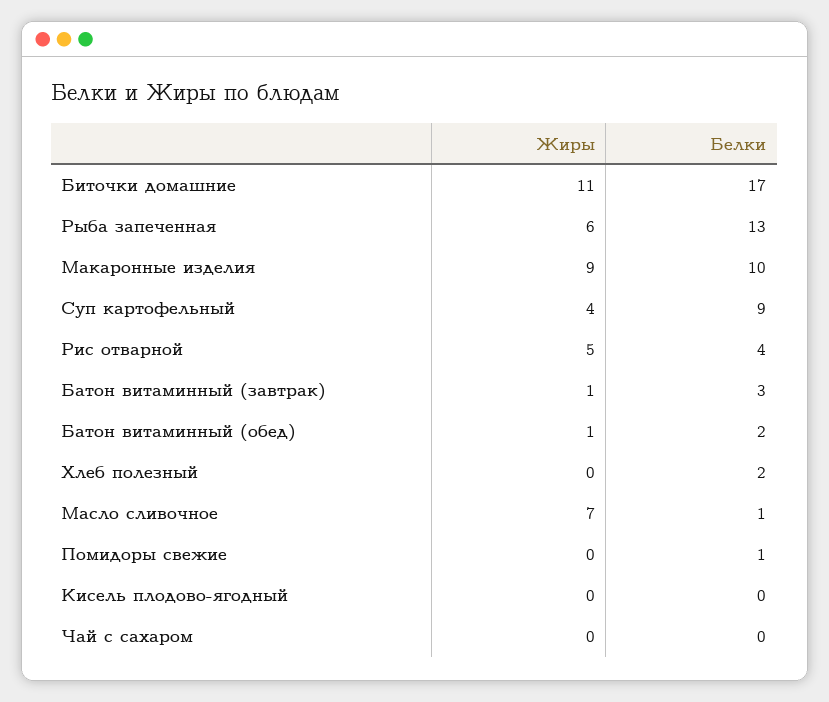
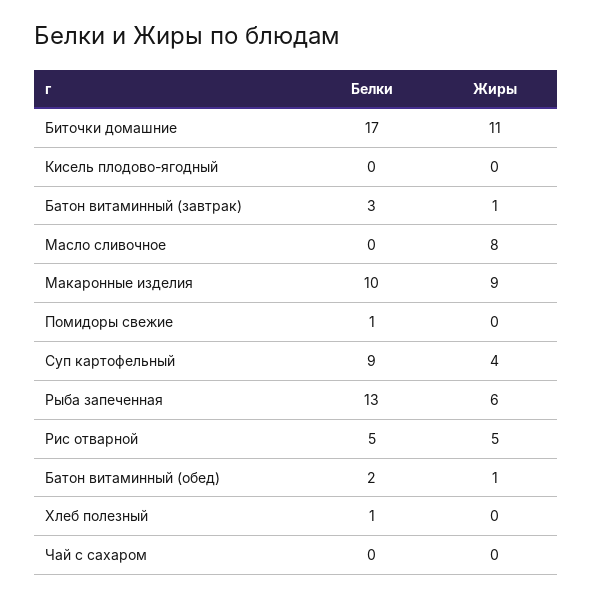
  {
    "Жиры": {
      "Биточки домашние": 11,
      "Рыба запеченная": 6,
      "Макаронные изделия": 9,
      "Суп картофельный": 4,
      "Рис отварной": 5,
      "Батон витаминный (завтрак)": 1,
      "Батон витаминный (обед)": 1,
      "Хлеб полезный": 0,
-     "Масло сливочное": 7,
+     "Масло сливочное": 8,
      "Помидоры свежие": 0,
      "Кисель плодово-ягодный": 0,
      "Чай с сахаром": 0
    },
    "Белки": {
      "Биточки домашние": 17,
      "Рыба запеченная": 13,
      "Макаронные изделия": 10,
      "Суп картофельный": 9,
-     "Рис отварной": 4,
+     "Рис отварной": 5,
      "Батон витаминный (завтрак)": 3,
      "Батон витаминный (обед)": 2,
-     "Хлеб полезный": 2,
+     "Хлеб полезный": 1,
-     "Масло сливочное": 1,
+     "Масло сливочное": 0,
      "Помидоры свежие": 1,
      "Кисель плодово-ягодный": 0,
      "Чай с сахаром": 0
    }
  }

